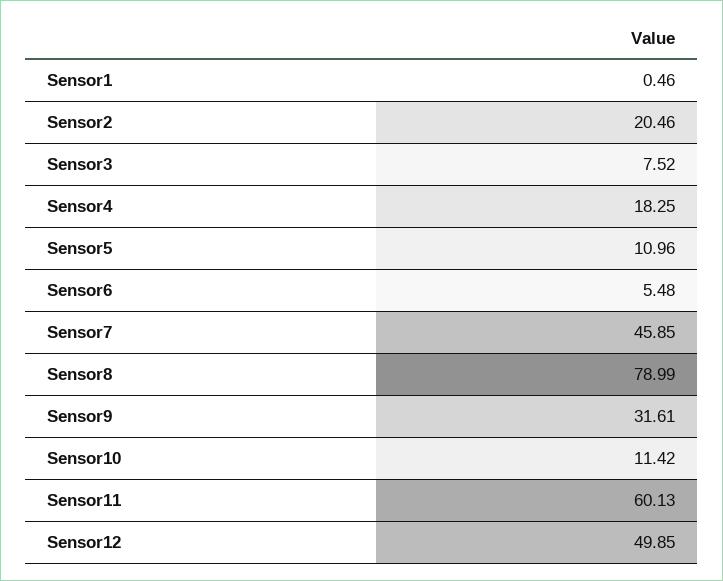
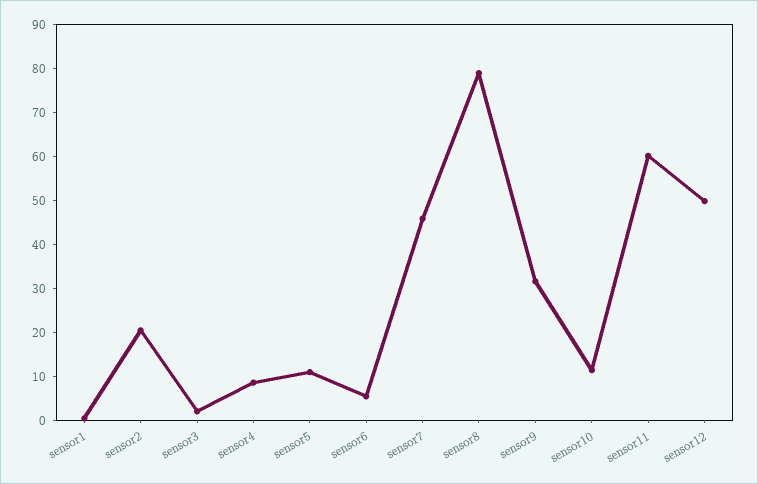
  {
    "Sensor1": 0.46,
    "Sensor2": 20.46,
-   "Sensor3": 7.52,
+   "Sensor3": 2,
-   "Sensor4": 18.25,
+   "Sensor4": 8,
    "Sensor5": 10.96,
    "Sensor6": 5.48,
    "Sensor7": 45.85,
    "Sensor8": 78.99,
    "Sensor9": 31.61,
    "Sensor10": 11.42,
    "Sensor11": 60.13,
    "Sensor12": 49.85
  }

